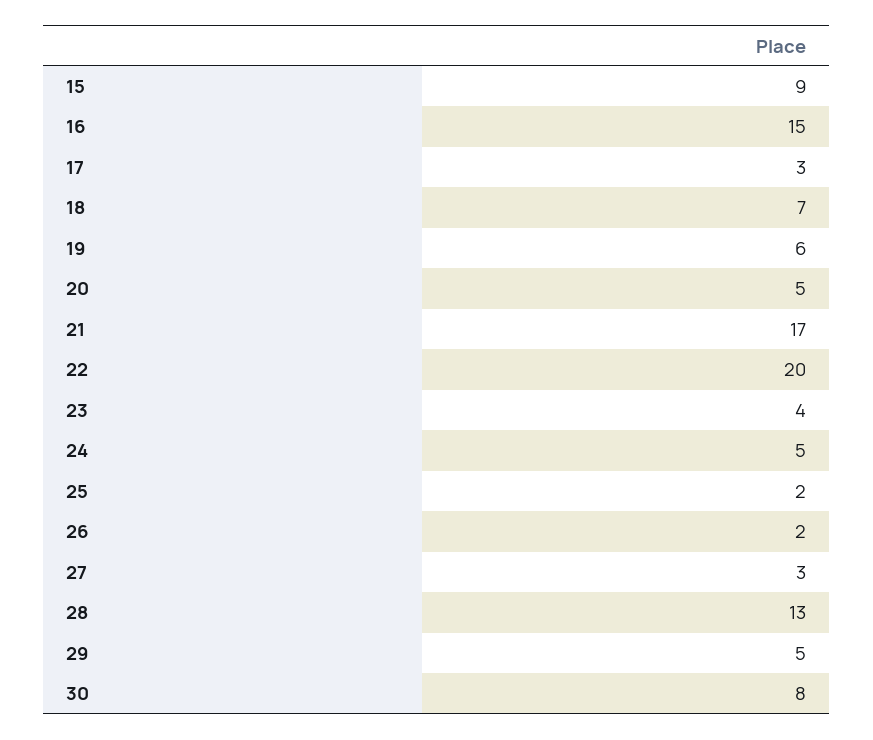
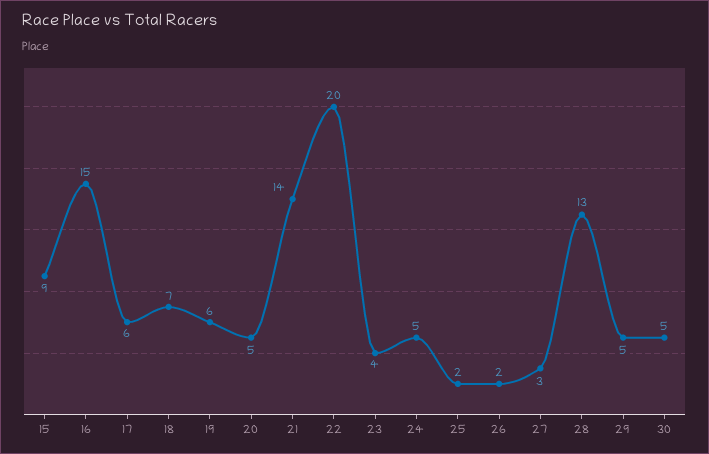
  {
    "15": 9,
    "16": 15,
-   "17": 3,
+   "17": 6,
    "18": 7,
    "19": 6,
    "20": 5,
-   "21": 17,
+   "21": 14,
    "22": 20,
    "23": 4,
    "24": 5,
    "25": 2,
    "26": 2,
    "27": 3,
    "28": 13,
    "29": 5,
-   "30": 8
+   "30": 5
  }

